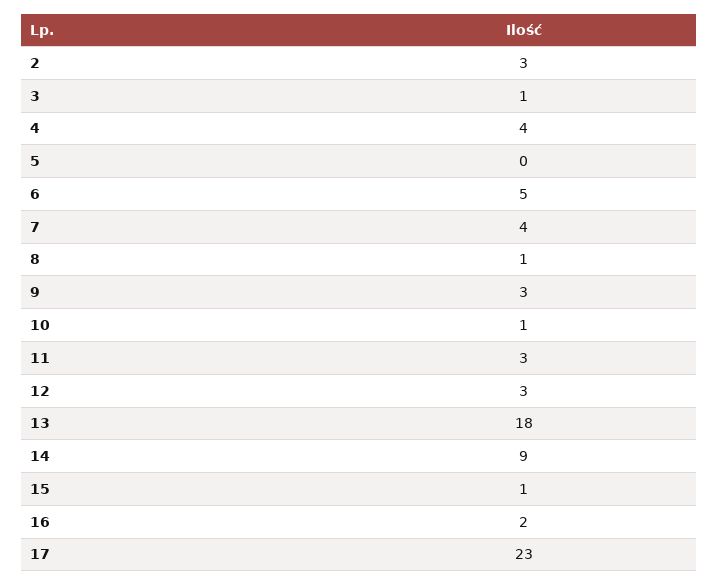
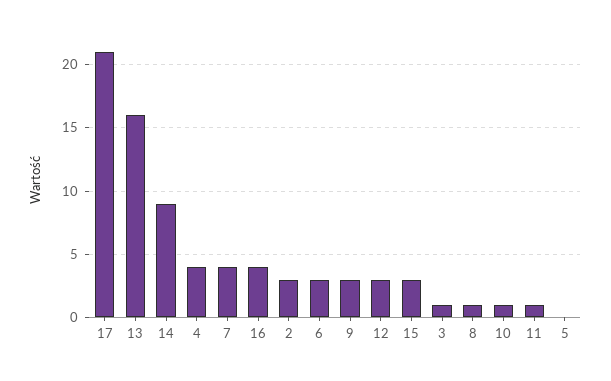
  {
    "2": 3,
    "3": 1,
    "4": 4,
    "5": 0,
-   "6": 5,
+   "6": 3,
    "7": 4,
    "8": 1,
    "9": 3,
    "10": 1,
-   "11": 3,
+   "11": 1,
    "12": 3,
-   "13": 18,
+   "13": 16,
    "14": 9,
-   "15": 1,
+   "15": 3,
-   "16": 2,
+   "16": 4,
-   "17": 23
+   "17": 21
  }

